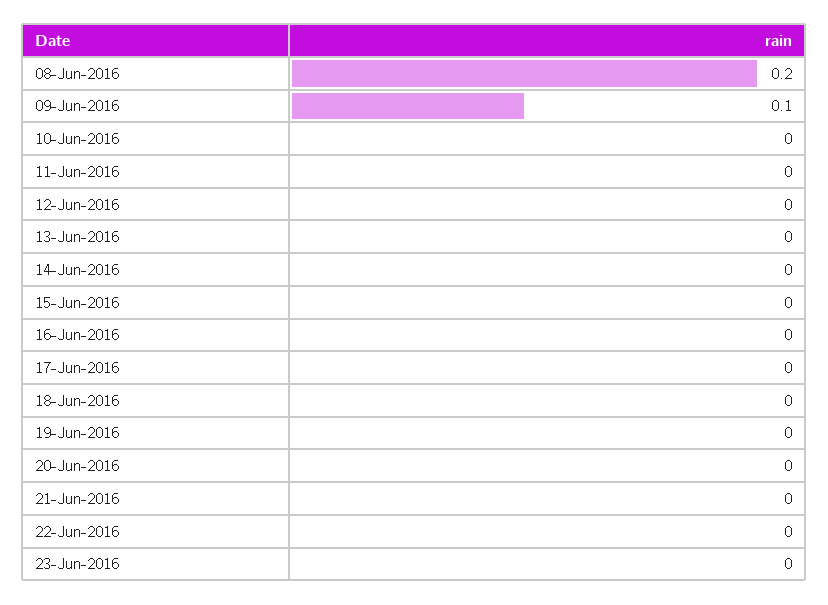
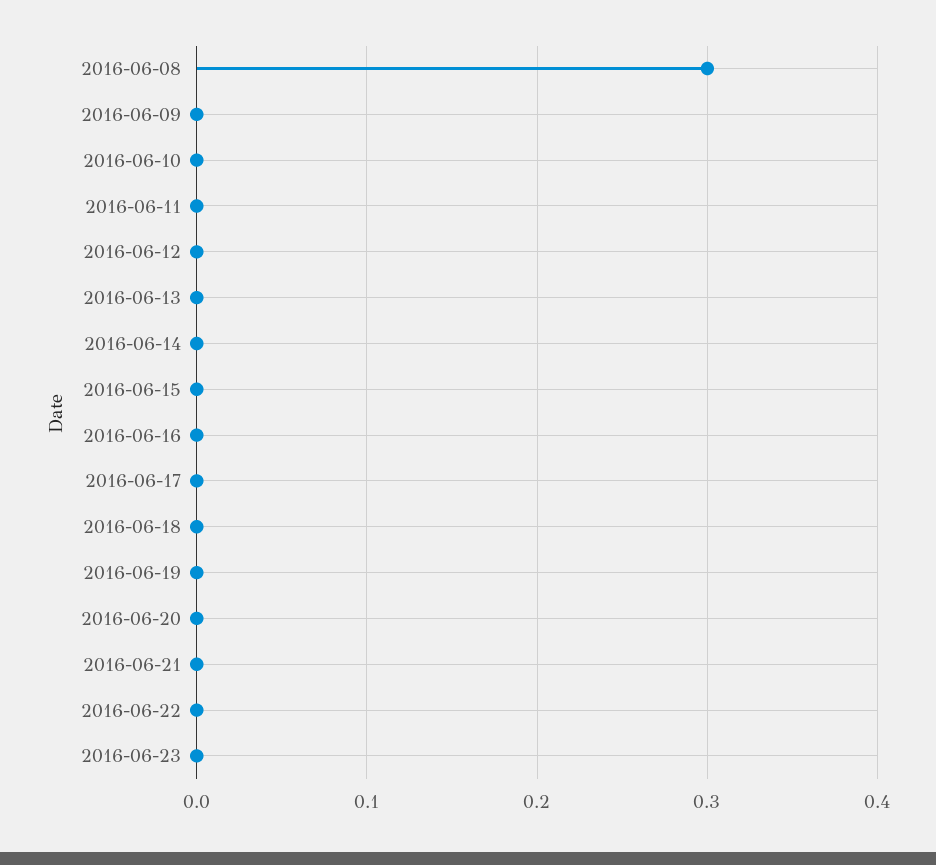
  {
-   "08-Jun-2016": 0.2,
+   "08-Jun-2016": 0.3,
-   "09-Jun-2016": 0.1,
+   "09-Jun-2016": 0,
    "10-Jun-2016": 0,
    "11-Jun-2016": 0,
    "12-Jun-2016": 0,
    "13-Jun-2016": 0,
    "14-Jun-2016": 0,
    "15-Jun-2016": 0,
    "16-Jun-2016": 0,
    "17-Jun-2016": 0,
    "18-Jun-2016": 0,
    "19-Jun-2016": 0,
    "20-Jun-2016": 0,
    "21-Jun-2016": 0,
    "22-Jun-2016": 0,
    "23-Jun-2016": 0
  }

